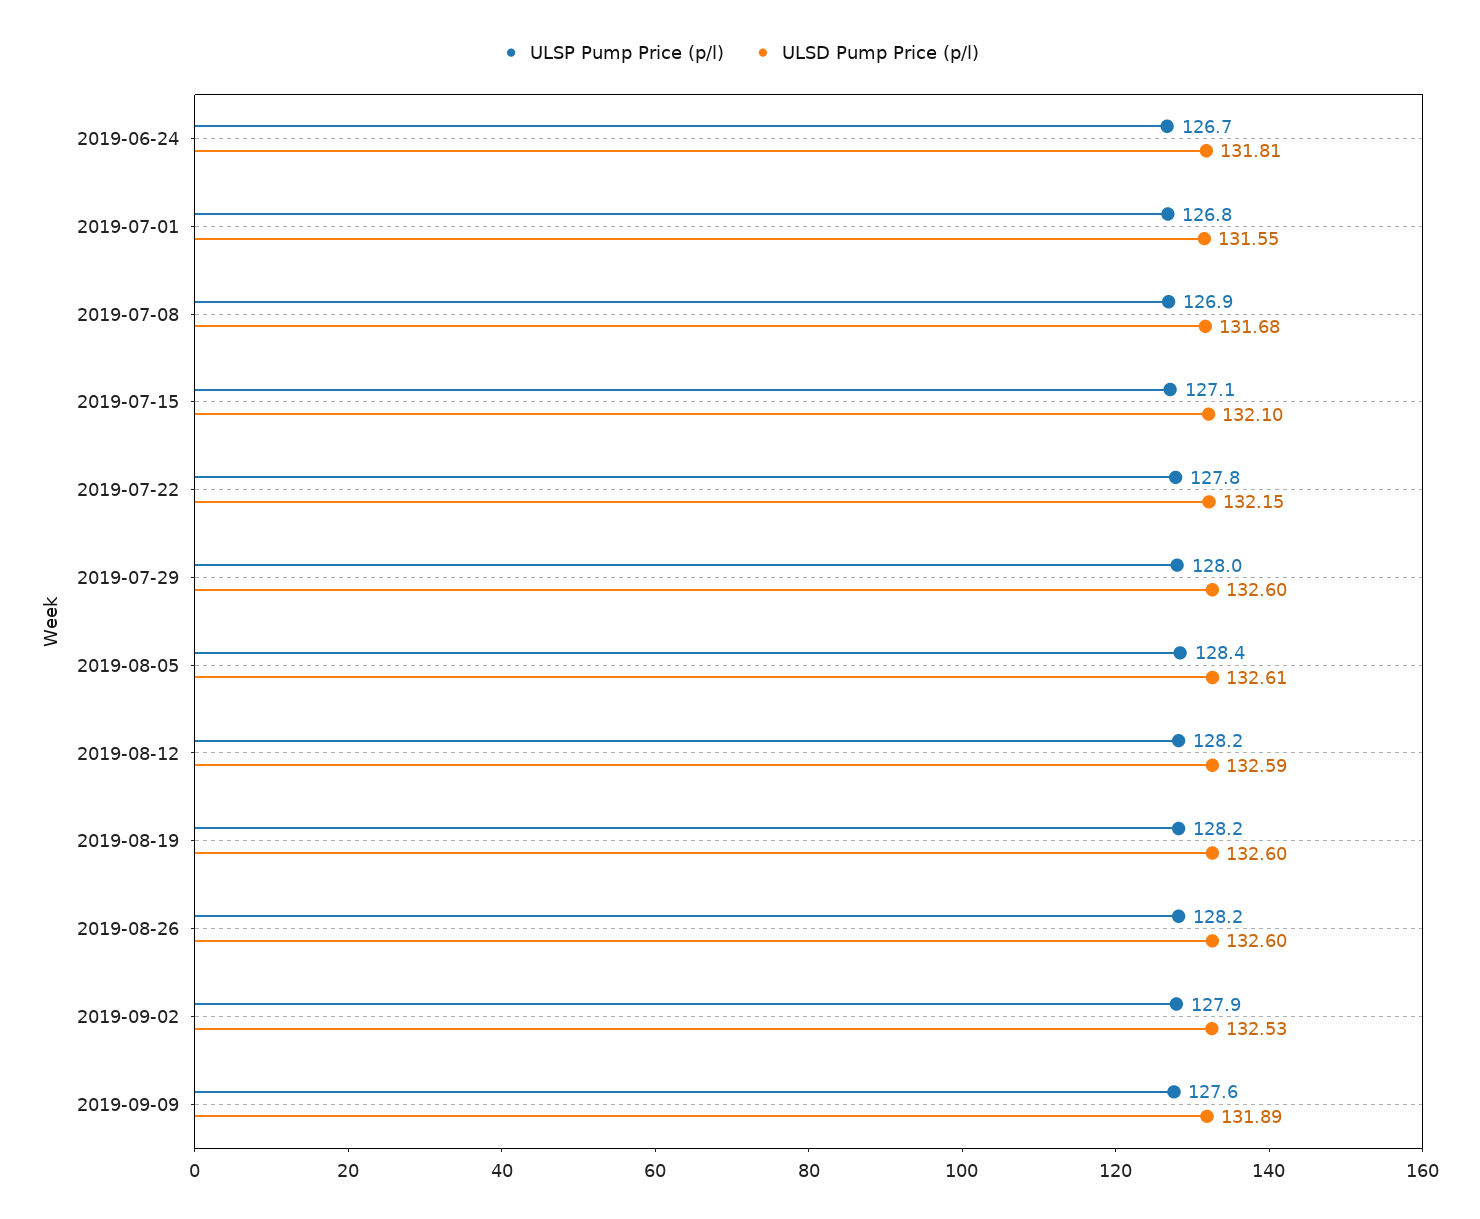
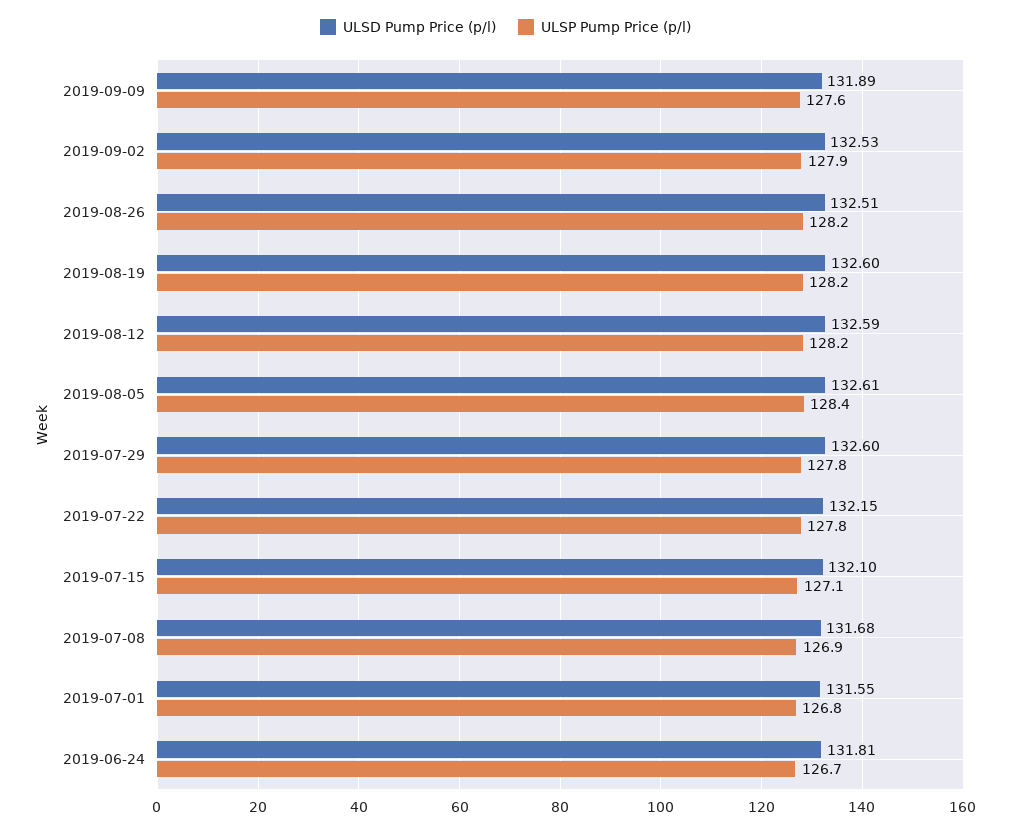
  {
    "ULSP Pump Price (p/l)": {
      "2019-06-24": 126.7,
      "2019-07-01": 126.8,
      "2019-07-08": 126.9,
      "2019-07-15": 127.1,
      "2019-07-22": 127.8,
-     "2019-07-29": 128,
+     "2019-07-29": 127.8,
      "2019-08-05": 128.4,
      "2019-08-12": 128.2,
      "2019-08-19": 128.2,
      "2019-08-26": 128.2,
      "2019-09-02": 127.9,
      "2019-09-09": 127.6
    },
    "ULSD Pump Price (p/l)": {
      "2019-06-24": 131.81,
      "2019-07-01": 131.55,
      "2019-07-08": 131.68,
      "2019-07-15": 132.1,
      "2019-07-22": 132.15,
      "2019-07-29": 132.6,
      "2019-08-05": 132.61,
      "2019-08-12": 132.59,
      "2019-08-19": 132.6,
-     "2019-08-26": 132.6,
+     "2019-08-26": 132.51,
      "2019-09-02": 132.53,
      "2019-09-09": 131.89
    }
  }

